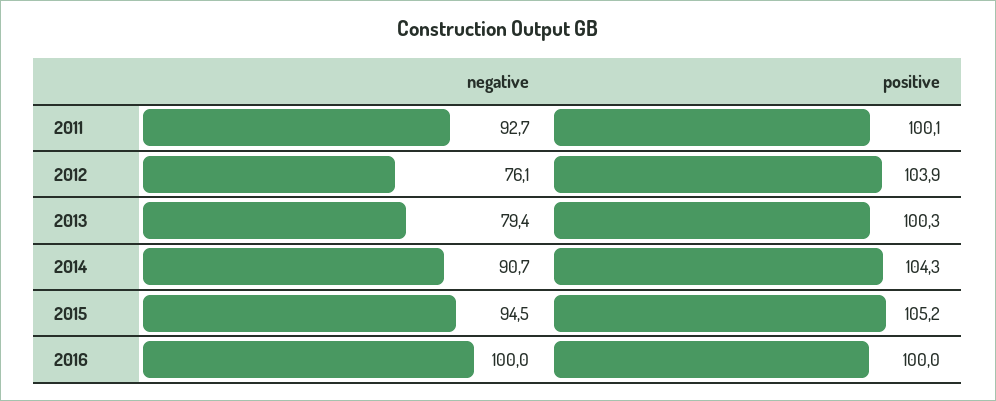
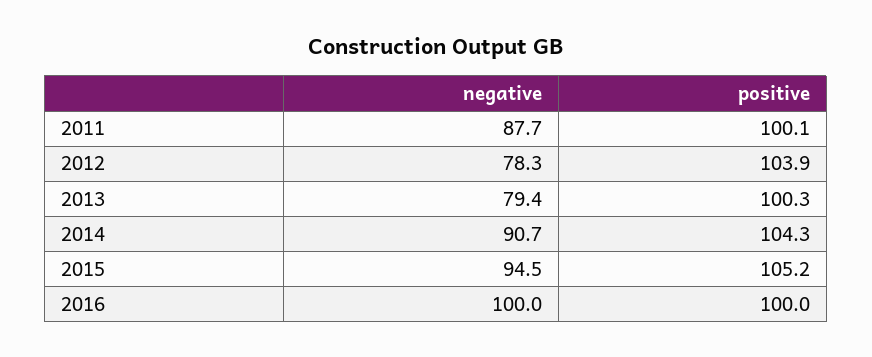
  {
    "negative": {
-     "2011": 92.7,
+     "2011": 87.7,
-     "2012": 76.1,
+     "2012": 78.3,
      "2013": 79.4,
      "2014": 90.7,
      "2015": 94.5,
      "2016": 100
    },
    "positive": {
      "2011": 100.1,
      "2012": 103.9,
      "2013": 100.3,
      "2014": 104.3,
      "2015": 105.2,
      "2016": 100
    }
  }

